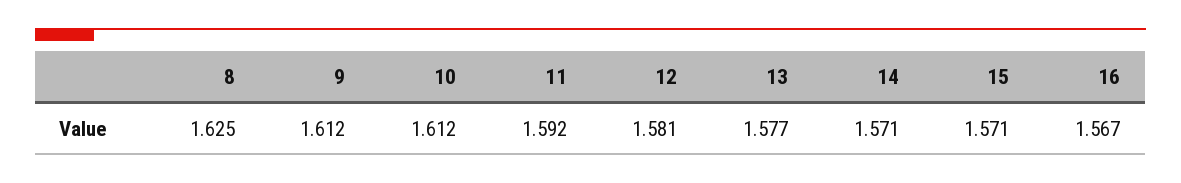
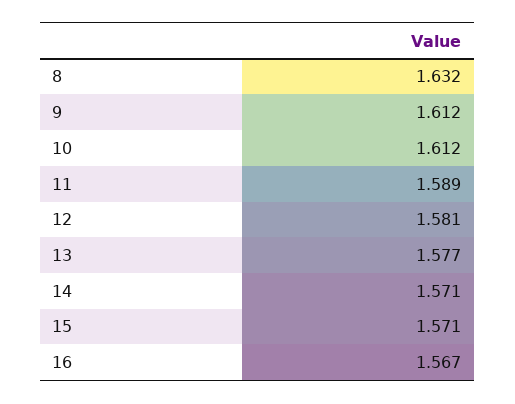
  {
-   "8": 1.625,
+   "8": 1.632,
    "9": 1.612,
    "10": 1.612,
-   "11": 1.592,
+   "11": 1.589,
    "12": 1.581,
    "13": 1.577,
    "14": 1.571,
    "15": 1.571,
    "16": 1.567
  }

